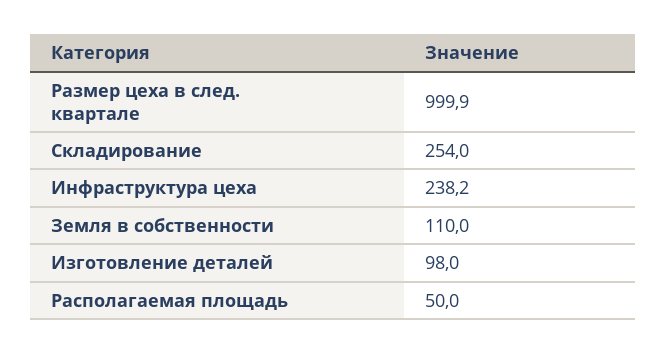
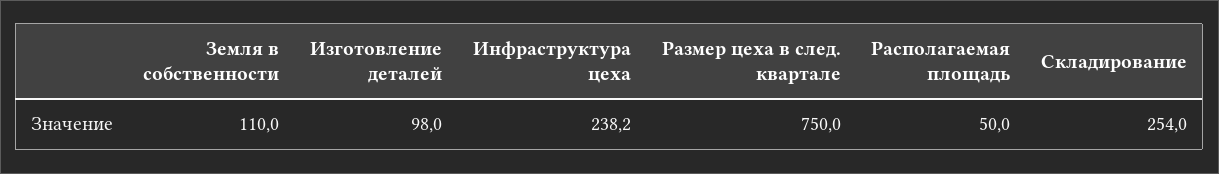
  {
-   "Размер цеха в след. квартале": 999.9,
+   "Размер цеха в след. квартале": 750,
    "Складирование": 254,
    "Инфраструктура цеха": 238.2,
    "Земля в собственности": 110,
    "Изготовление деталей": 98,
    "Располагаемая площадь": 50
  }

